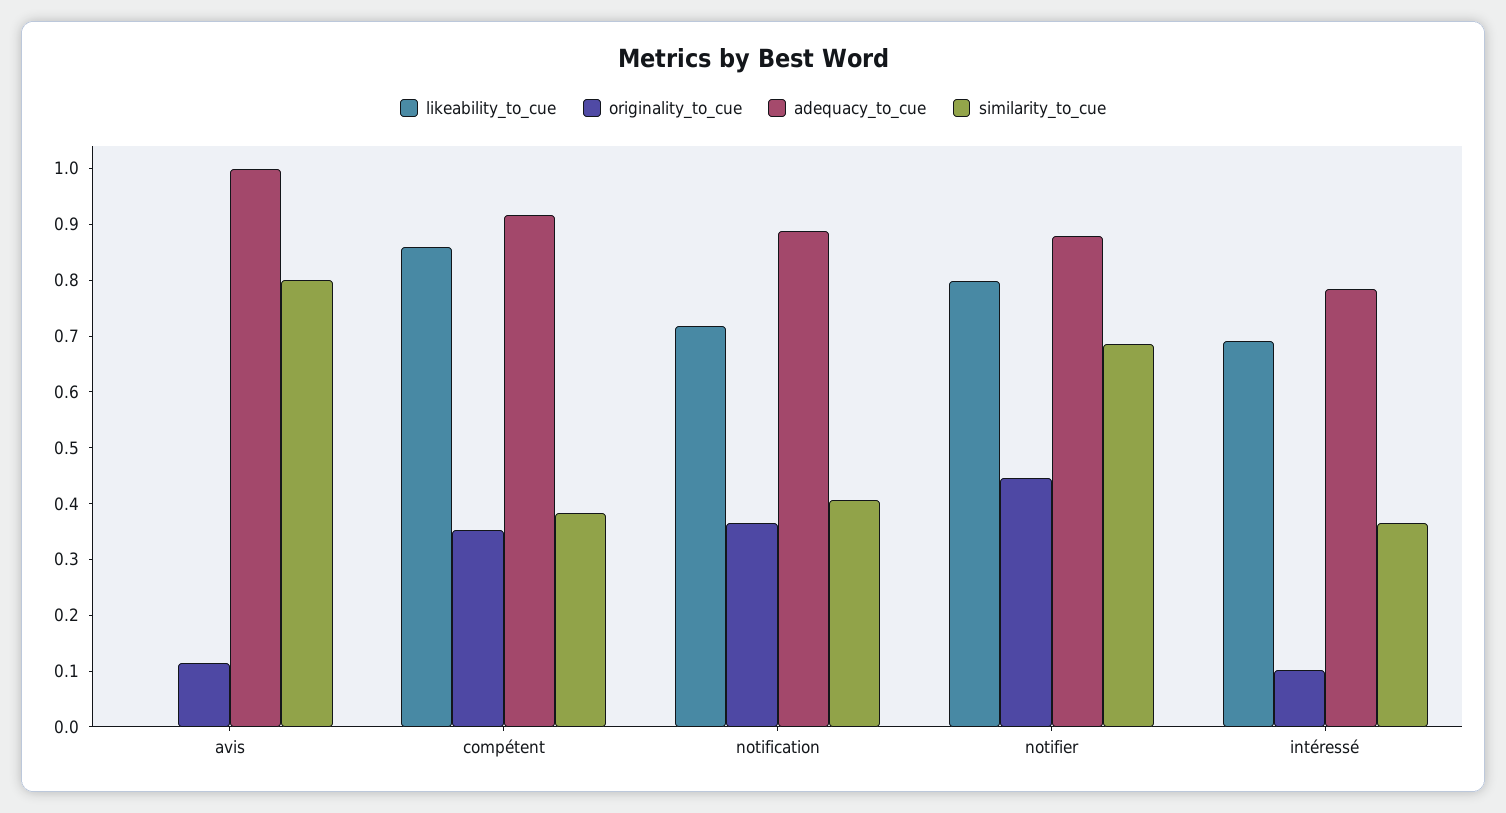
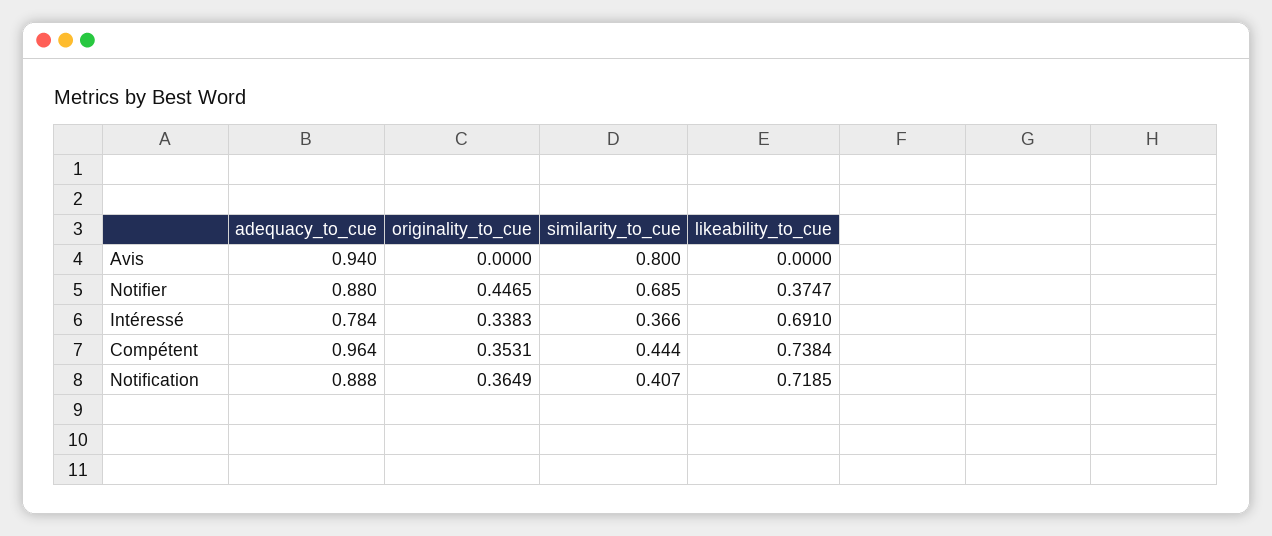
  {
    "likeability_to_cue": {
      "avis": 0,
-     "compétent": 0.86,
+     "compétent": 0.7384,
      "notification": 0.7185,
-     "notifier": 0.8,
+     "notifier": 0.3747,
      "intéressé": 0.691
    },
    "originality_to_cue": {
-     "avis": 0.12,
+     "avis": 0,
      "compétent": 0.3531,
      "notification": 0.3649,
      "notifier": 0.4465,
-     "intéressé": 0.1
+     "intéressé": 0.3383
    },
    "adequacy_to_cue": {
-     "avis": 1,
+     "avis": 0.94,
-     "compétent": 0.92,
+     "compétent": 0.964,
      "notification": 0.888,
      "notifier": 0.88,
      "intéressé": 0.784
    },
    "similarity_to_cue": {
      "avis": 0.8,
-     "compétent": 0.38,
+     "compétent": 0.444,
      "notification": 0.407,
      "notifier": 0.685,
      "intéressé": 0.366
    }
  }

